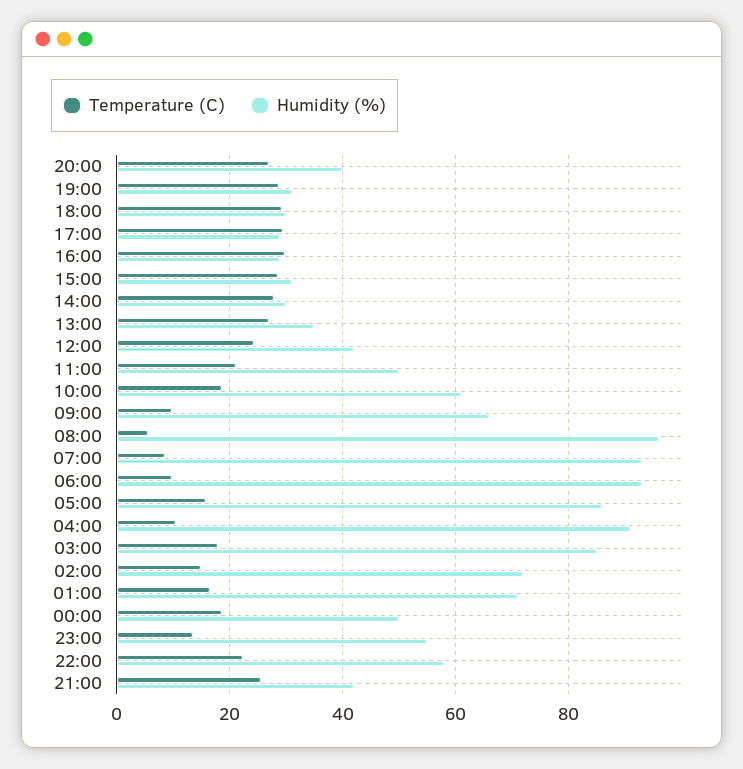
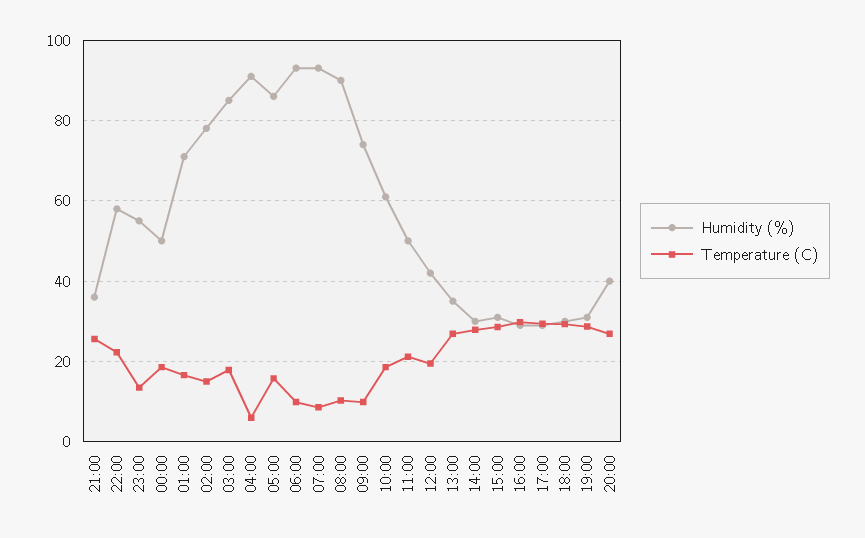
  {
    "Temperature (C)": {
      "20:00": 26,
      "19:00": 28,
      "18:00": 30,
      "17:00": 30,
      "16:00": 30,
      "15:00": 28,
      "14:00": 28,
      "13:00": 26,
-     "12:00": 24,
+     "12:00": 20,
      "11:00": 22,
      "10:00": 18,
      "09:00": 10,
-     "08:00": 6,
+     "08:00": 10,
      "07:00": 8,
      "06:00": 10,
      "05:00": 16,
-     "04:00": 10,
+     "04:00": 6,
      "03:00": 18,
      "02:00": 16,
      "01:00": 16,
      "00:00": 18,
      "23:00": 14,
      "22:00": 22,
      "21:00": 26
    },
    "Humidity (%)": {
      "20:00": 40,
      "19:00": 32,
      "18:00": 30,
      "17:00": 30,
      "16:00": 30,
      "15:00": 32,
      "14:00": 30,
      "13:00": 36,
      "12:00": 42,
      "11:00": 50,
      "10:00": 62,
-     "09:00": 66,
+     "09:00": 74,
-     "08:00": 96,
+     "08:00": 90,
      "07:00": 94,
      "06:00": 94,
      "05:00": 86,
      "04:00": 92,
      "03:00": 86,
-     "02:00": 72,
+     "02:00": 78,
      "01:00": 72,
      "00:00": 50,
      "23:00": 56,
      "22:00": 58,
-     "21:00": 42
+     "21:00": 36
    }
  }

